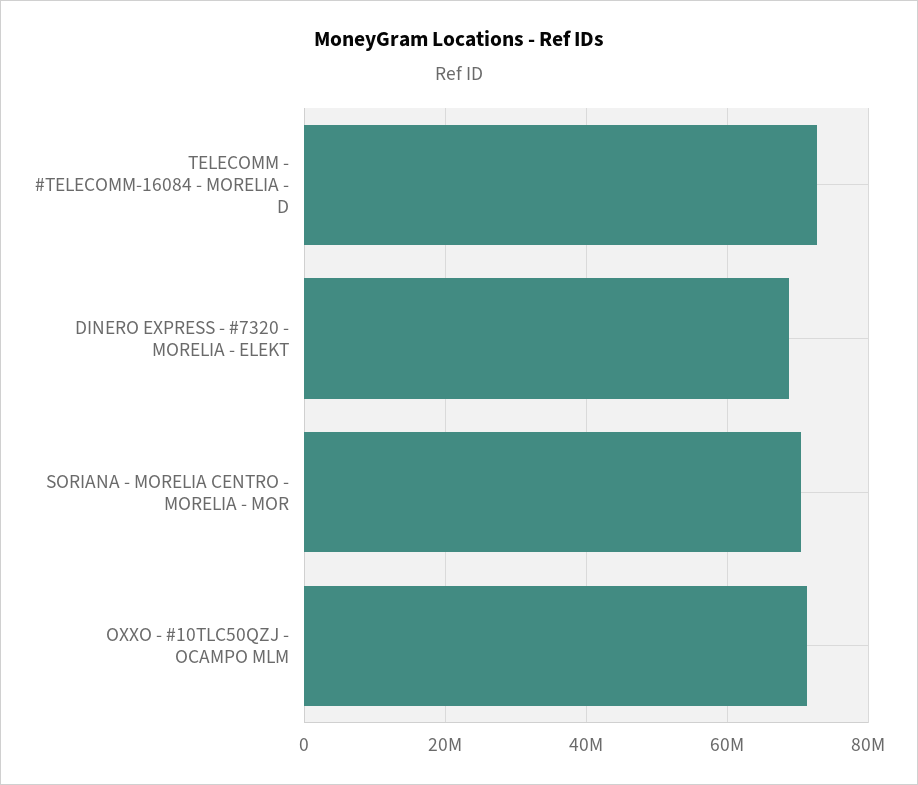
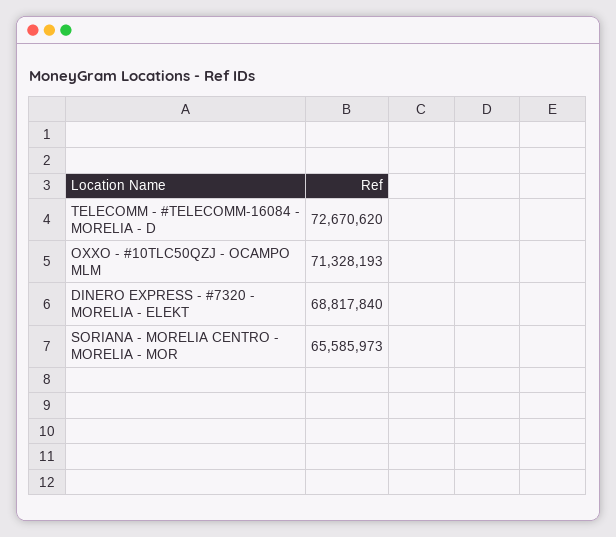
  {
    "TELECOMM - #TELECOMM-16084 - MORELIA - D": 72670620,
    "DINERO EXPRESS - #7320 - MORELIA - ELEKT": 68817840,
-   "SORIANA - MORELIA CENTRO - MORELIA - MOR": 70000000,
+   "SORIANA - MORELIA CENTRO - MORELIA - MOR": 65585973,
    "OXXO - #10TLC50QZJ - OCAMPO MLM": 71328193
  }

